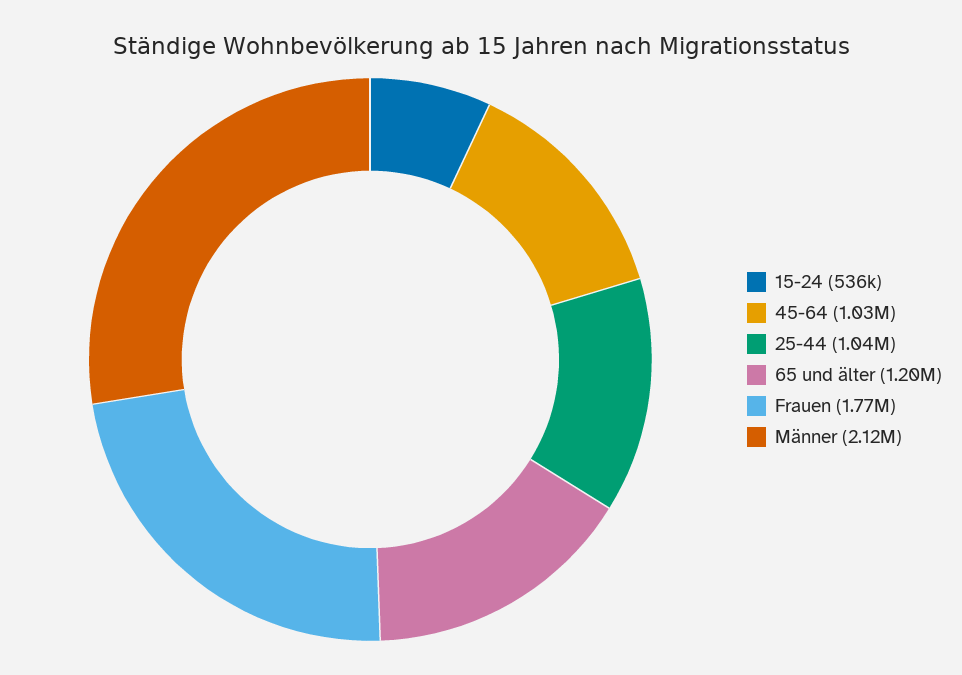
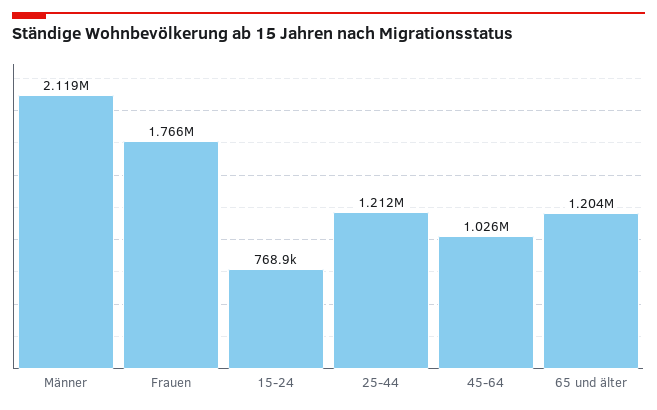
  {
-   "15-24": 536000,
+   "15-24": 768900,
    "45-64": 1026000,
-   "25-44": 1040000,
+   "25-44": 1212000,
    "65 und älter": 1204000,
    "Frauen": 1766000,
    "Männer": 2119000
  }

